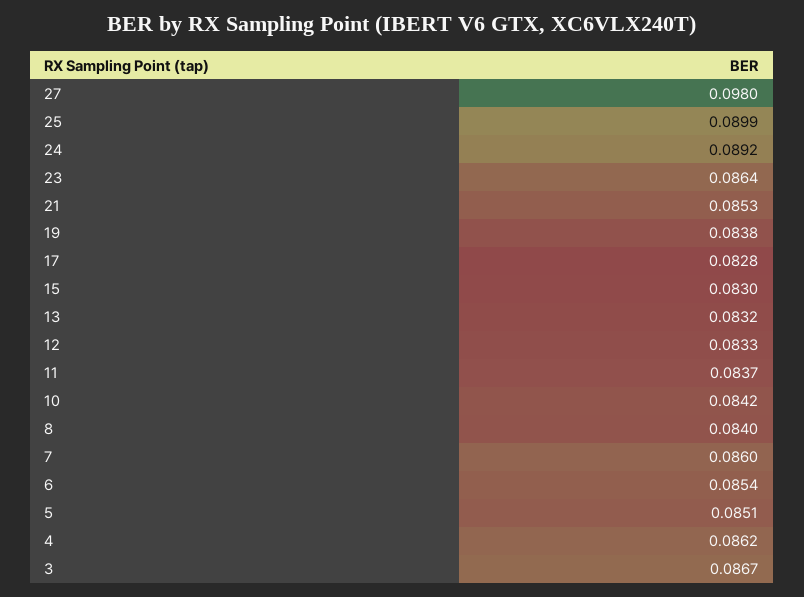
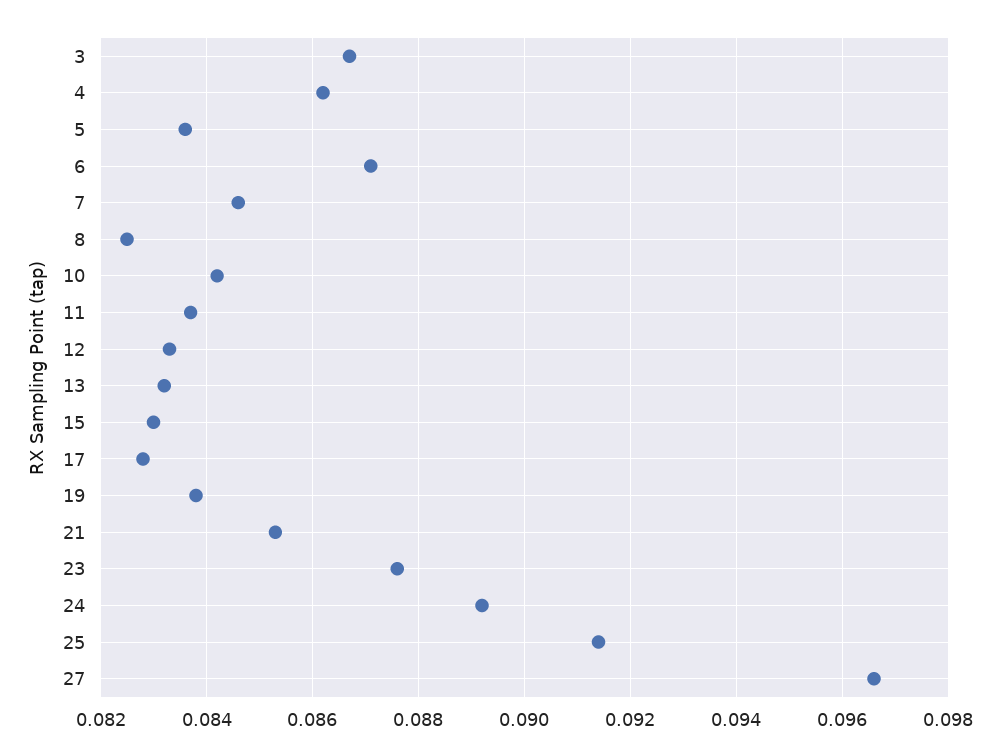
  {
-   "27": 0.098,
+   "27": 0.0965,
-   "25": 0.0899,
+   "25": 0.0915,
    "24": 0.0892,
-   "23": 0.0864,
+   "23": 0.0875,
    "21": 0.0853,
    "19": 0.0838,
    "17": 0.0828,
    "15": 0.083,
    "13": 0.0832,
    "12": 0.0833,
    "11": 0.0837,
    "10": 0.0842,
-   "8": 0.084,
+   "8": 0.0825,
-   "7": 0.086,
+   "7": 0.0845,
-   "6": 0.0854,
+   "6": 0.087,
-   "5": 0.0851,
+   "5": 0.0835,
    "4": 0.0862,
    "3": 0.0867
  }

